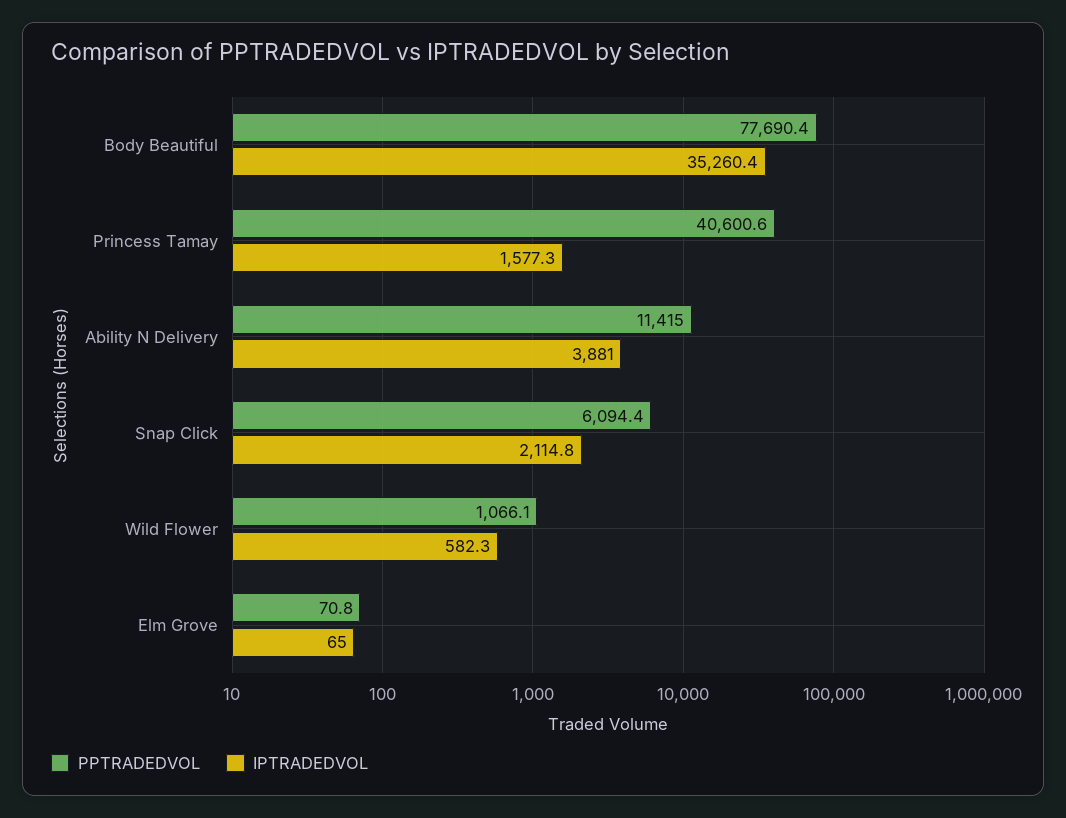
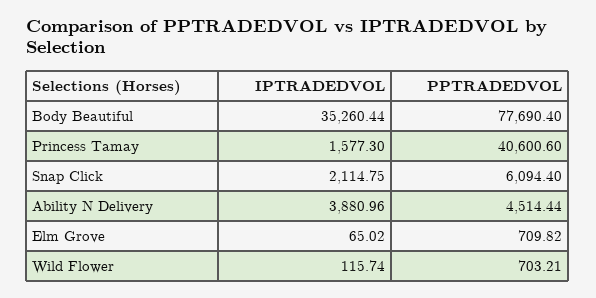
  {
    "PPTRADEDVOL": {
      "Body Beautiful": 77690.4,
      "Princess Tamay": 40600.6,
-     "Ability N Delivery": 11415,
+     "Ability N Delivery": 4514.44,
      "Snap Click": 6094.4,
-     "Wild Flower": 1066.1,
+     "Wild Flower": 703.21,
-     "Elm Grove": 70.8
+     "Elm Grove": 709.82
    },
    "IPTRADEDVOL": {
      "Body Beautiful": 35260.44,
      "Princess Tamay": 1577.3,
      "Ability N Delivery": 3880.96,
      "Snap Click": 2114.75,
-     "Wild Flower": 582.3,
+     "Wild Flower": 115.74,
      "Elm Grove": 65.02
    }
  }

